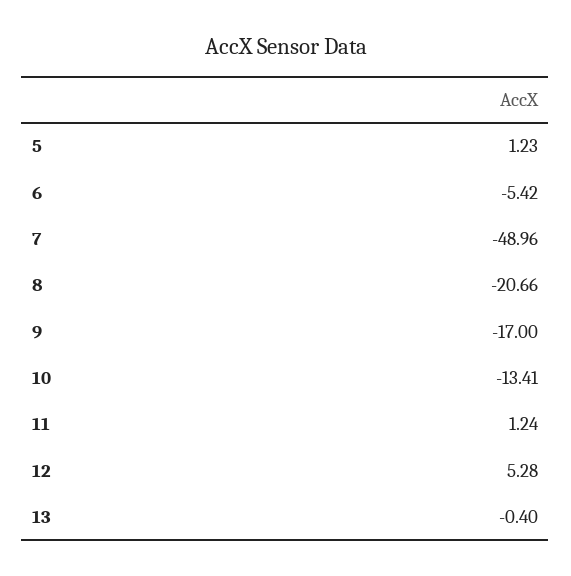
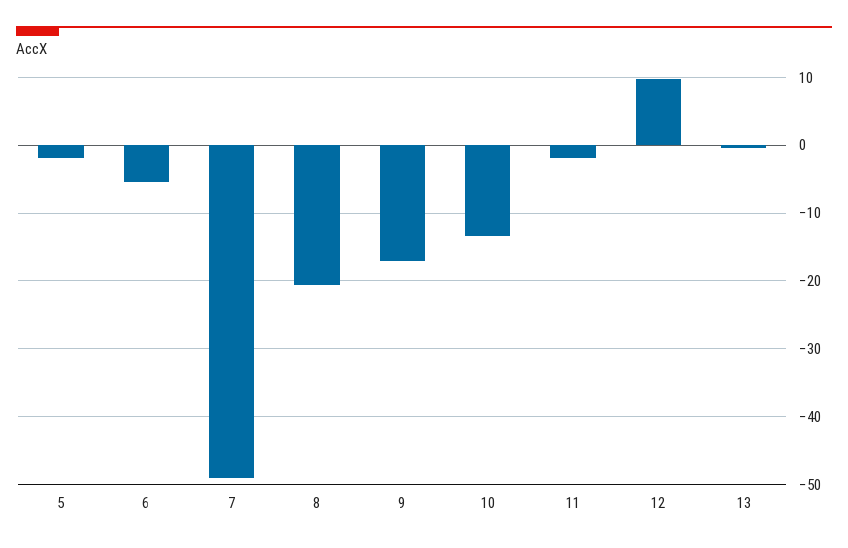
  {
-   "5": 1.23,
+   "5": -2,
    "6": -5.42,
    "7": -48.96,
    "8": -20.66,
    "9": -17,
    "10": -13.41,
-   "11": 1.24,
+   "11": -2,
-   "12": 5.28,
+   "12": 10,
    "13": -0.4
  }

